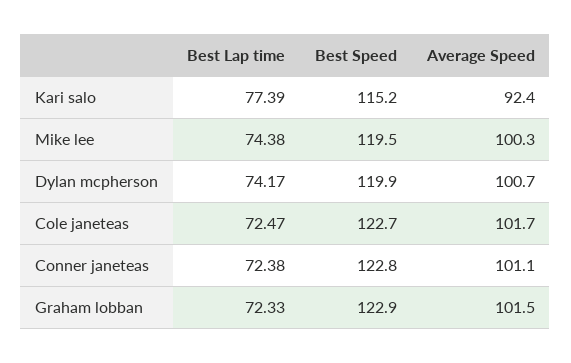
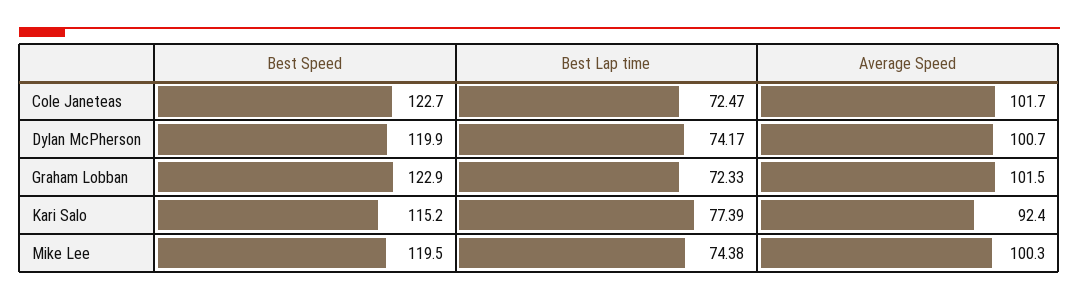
  {
    "Best Lap time": {
      "Kari salo": 77.39,
      "Mike lee": 74.38,
      "Dylan mcpherson": 74.17,
      "Cole janeteas": 72.47,
-     "Conner janeteas": 72.38,
      "Graham lobban": 72.33
    },
    "Best Speed": {
      "Kari salo": 115.2,
      "Mike lee": 119.5,
      "Dylan mcpherson": 119.9,
      "Cole janeteas": 122.7,
-     "Conner janeteas": 122.8,
      "Graham lobban": 122.9
    },
    "Average Speed": {
      "Kari salo": 92.4,
      "Mike lee": 100.3,
      "Dylan mcpherson": 100.7,
      "Cole janeteas": 101.7,
-     "Conner janeteas": 101.1,
      "Graham lobban": 101.5
    }
  }

